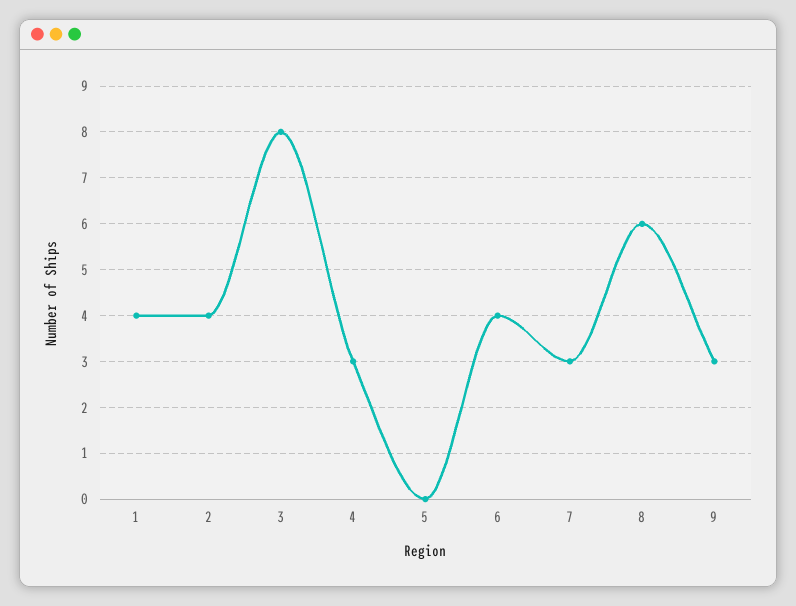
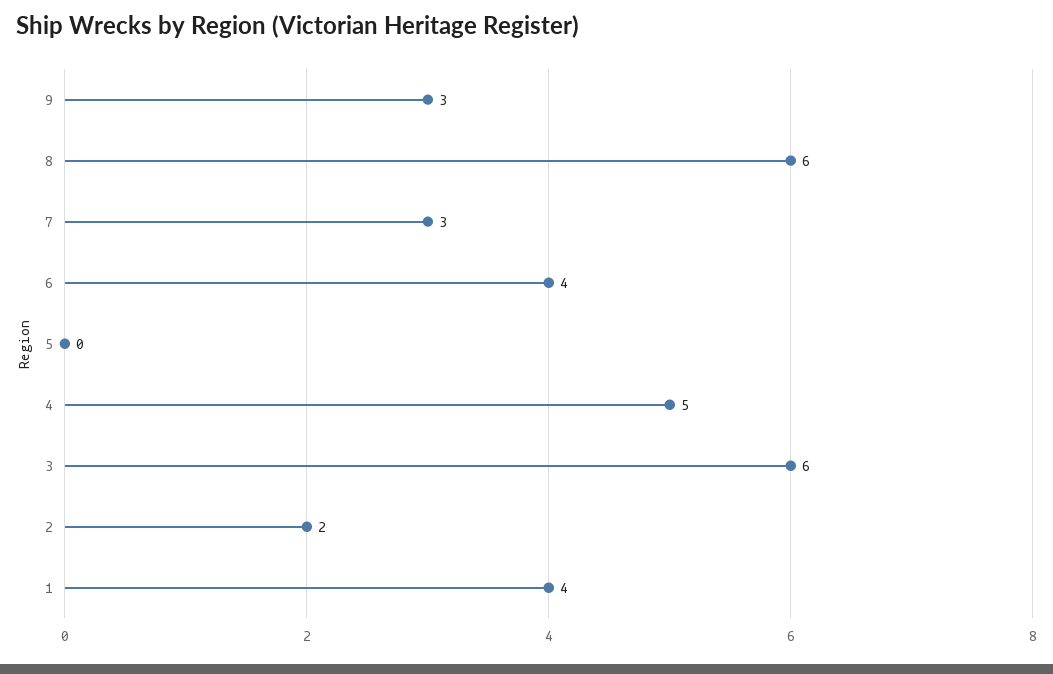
  {
    "1": 4,
-   "2": 4,
+   "2": 2,
-   "3": 8,
+   "3": 6,
-   "4": 3,
+   "4": 5,
    "5": 0,
    "6": 4,
    "7": 3,
    "8": 6,
    "9": 3
  }

